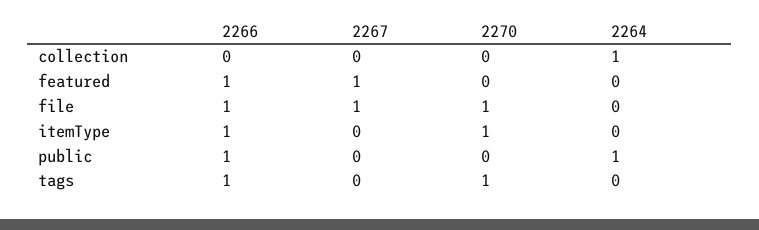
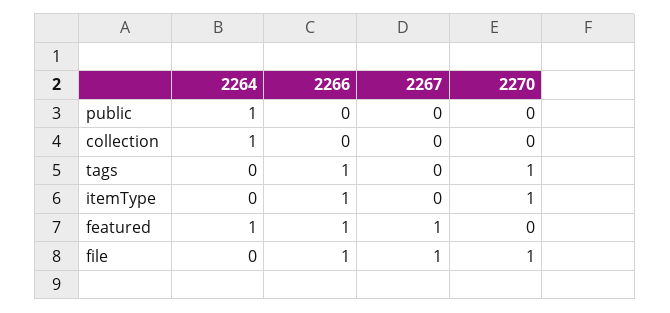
  {
    "2266": {
      "collection": 0,
      "featured": 1,
      "file": 1,
      "itemType": 1,
-     "public": 1,
+     "public": 0,
      "tags": 1
    },
    "2267": {
      "collection": 0,
      "featured": 1,
      "file": 1,
      "itemType": 0,
      "public": 0,
      "tags": 0
    },
    "2270": {
      "collection": 0,
      "featured": 0,
      "file": 1,
      "itemType": 1,
      "public": 0,
      "tags": 1
    },
    "2264": {
      "collection": 1,
-     "featured": 0,
+     "featured": 1,
      "file": 0,
      "itemType": 0,
      "public": 1,
      "tags": 0
    }
  }

